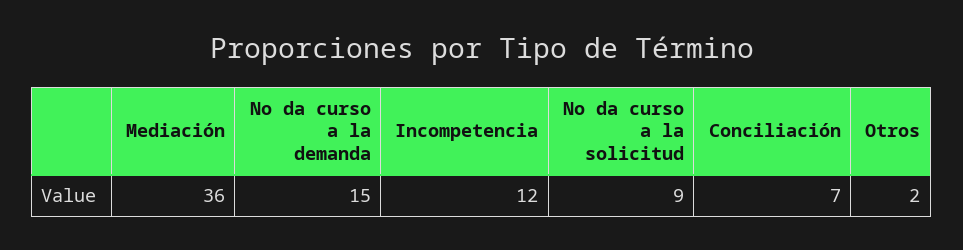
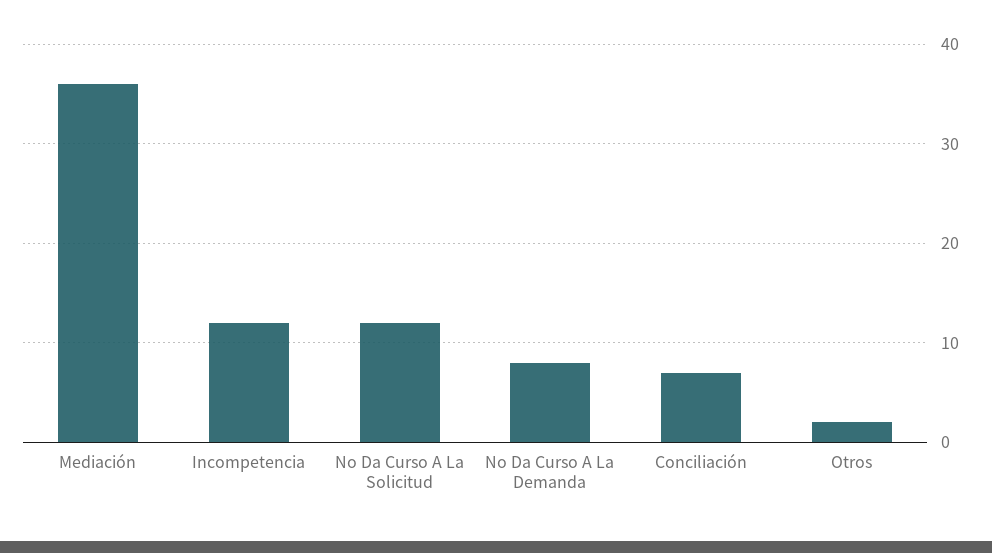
  {
    "Mediación": 36,
-   "No da curso a la demanda": 15,
+   "No da curso a la demanda": 8,
    "Incompetencia": 12,
-   "No da curso a la solicitud": 9,
+   "No da curso a la solicitud": 12,
    "Conciliación": 7,
    "Otros": 2
  }

